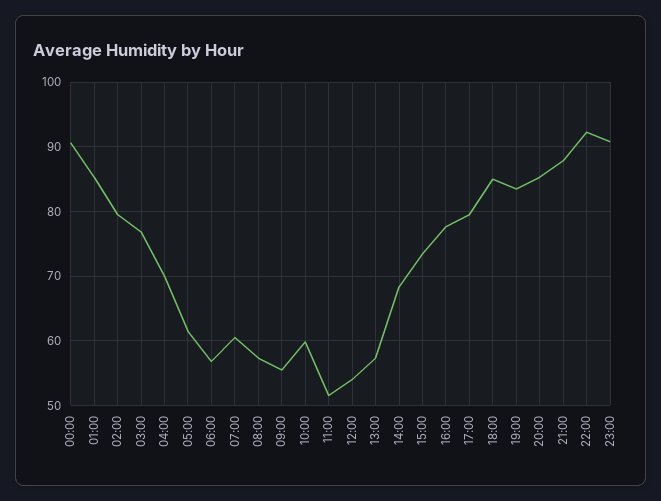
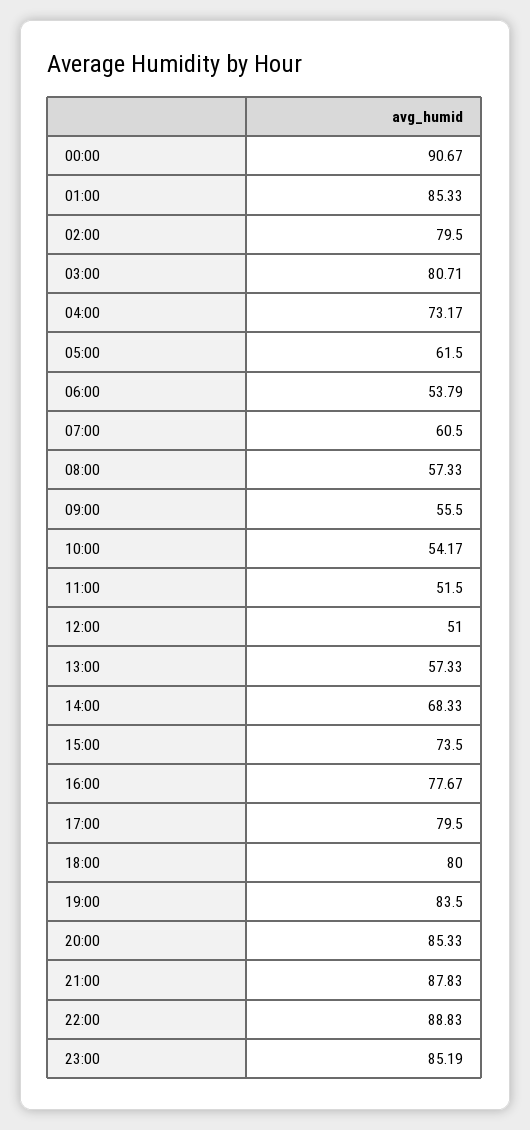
  {
    "00:00": 90.67,
    "01:00": 85.33,
    "02:00": 79.5,
-   "03:00": 77,
+   "03:00": 80.71,
-   "04:00": 70,
+   "04:00": 73.17,
    "05:00": 61.5,
-   "06:00": 57,
+   "06:00": 53.79,
    "07:00": 60.5,
    "08:00": 57.33,
    "09:00": 55.5,
-   "10:00": 60,
+   "10:00": 54.17,
    "11:00": 51.5,
-   "12:00": 54,
+   "12:00": 51,
    "13:00": 57.33,
    "14:00": 68.33,
    "15:00": 73.5,
    "16:00": 77.67,
    "17:00": 79.5,
-   "18:00": 85,
+   "18:00": 80,
    "19:00": 83.5,
    "20:00": 85.33,
    "21:00": 87.83,
-   "22:00": 92,
+   "22:00": 88.83,
-   "23:00": 91
+   "23:00": 85.19
  }

